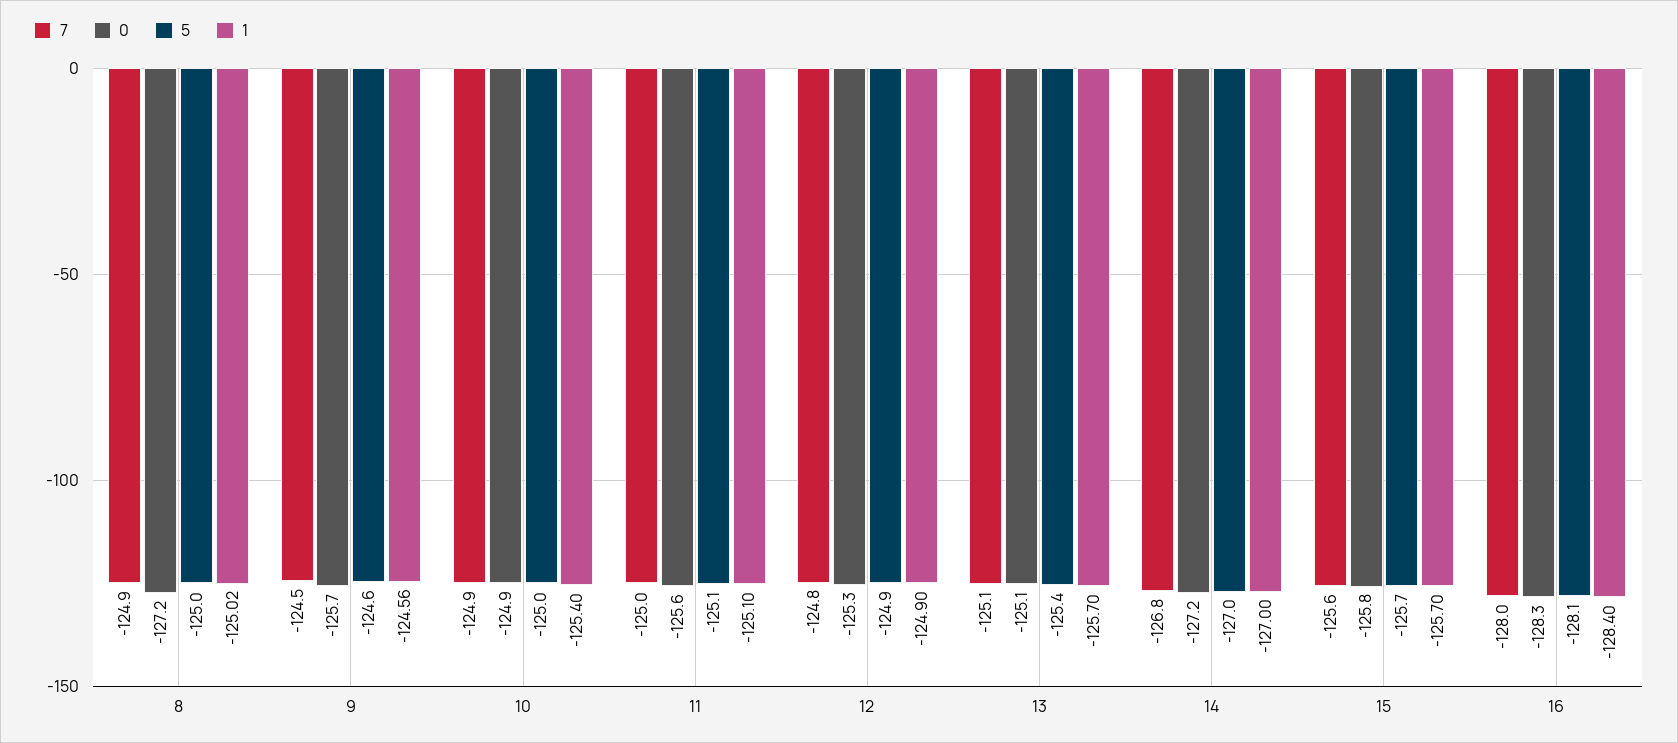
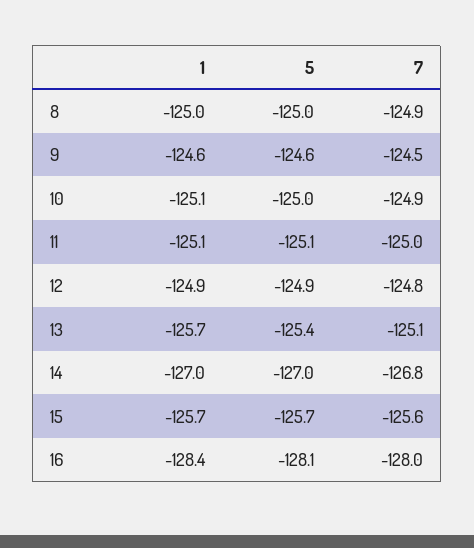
  {
    "7": {
      "8": -124.9,
      "9": -124.5,
      "10": -124.9,
      "11": -125,
      "12": -124.8,
      "13": -125.1,
      "14": -126.8,
      "15": -125.6,
      "16": -128
    },
-   "0": {
-     "8": -127.2,
-     "9": -125.7,
-     "10": -124.9,
-     "11": -125.6,
-     "12": -125.3,
-     "13": -125.1,
-     "14": -127.2,
-     "15": -125.8,
-     "16": -128.3
-   },
    "5": {
      "8": -125,
      "9": -124.6,
      "10": -125,
      "11": -125.1,
      "12": -124.9,
      "13": -125.4,
      "14": -127,
      "15": -125.7,
      "16": -128.1
    },
    "1": {
      "8": -125.02,
      "9": -124.56,
-     "10": -125.4,
+     "10": -125.1,
      "11": -125.1,
      "12": -124.9,
      "13": -125.7,
      "14": -127,
      "15": -125.7,
      "16": -128.4
    }
  }

